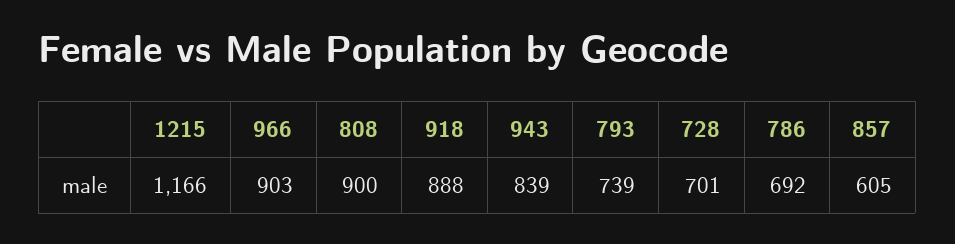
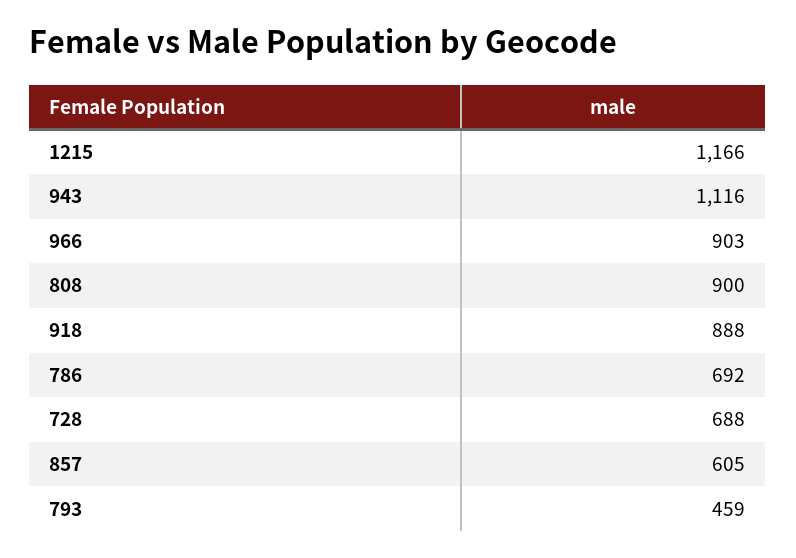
  {
    "1215": 1166,
    "966": 903,
    "808": 900,
    "918": 888,
-   "943": 839,
+   "943": 1116,
-   "793": 739,
+   "793": 459,
-   "728": 701,
+   "728": 688,
    "786": 692,
    "857": 605
  }

